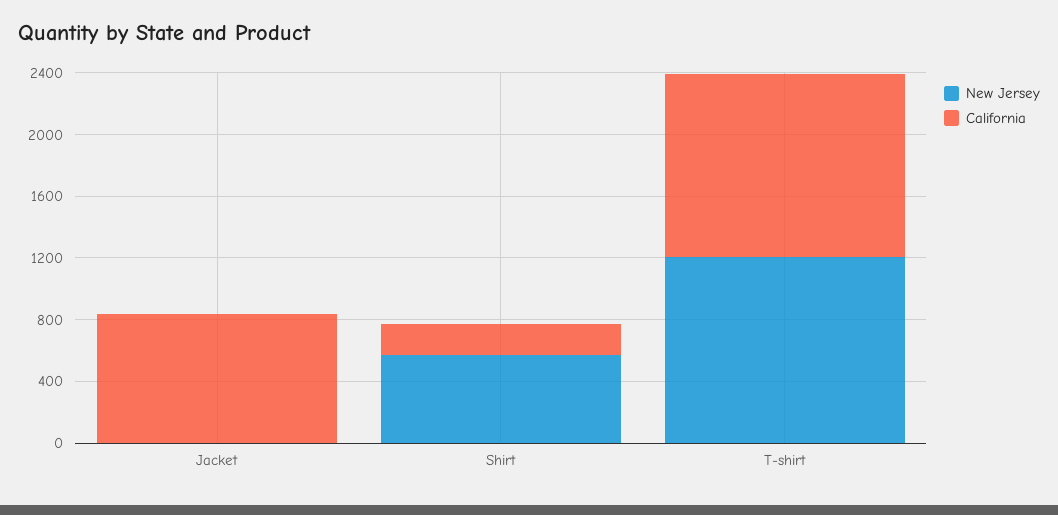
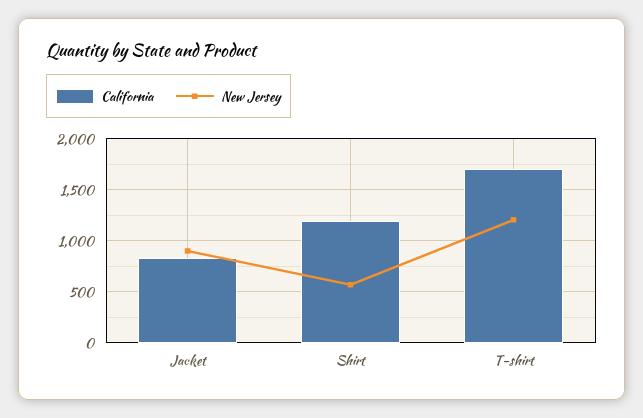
  {
    "New Jersey": {
-     "Jacket": 0,
+     "Jacket": 900,
      "Shirt": 600,
      "T-shirt": 1200
    },
    "California": {
      "Jacket": 800,
-     "Shirt": 200,
+     "Shirt": 1200,
-     "T-shirt": 1200
+     "T-shirt": 1700
    }
  }

